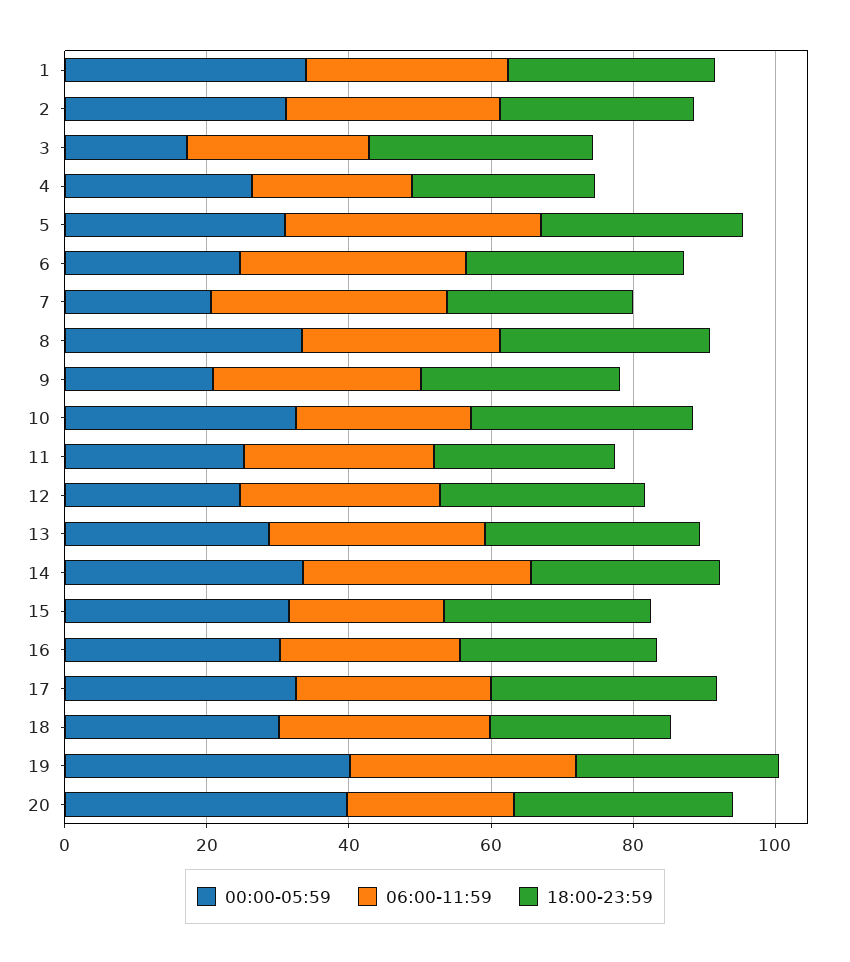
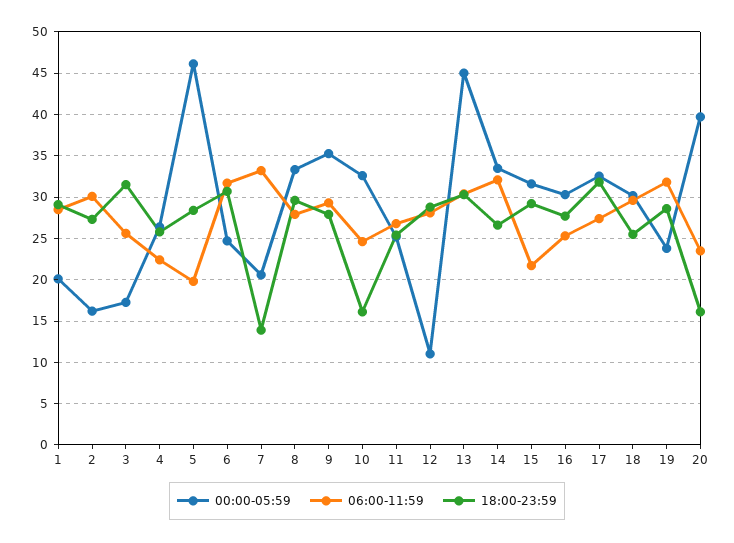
  {
    "00:00-05:59": {
-     "1": 35,
+     "1": 20,
-     "2": 30,
+     "2": 16,
      "3": 17,
      "4": 26,
-     "5": 30,
+     "5": 46,
      "6": 25,
      "7": 21,
      "8": 33,
-     "9": 20,
+     "9": 35,
      "10": 33,
      "11": 25,
-     "12": 25,
+     "12": 11,
-     "13": 30,
+     "13": 45,
      "14": 33,
      "15": 32,
      "16": 30,
      "17": 33,
      "18": 30,
-     "19": 40,
+     "19": 24,
      "20": 40
    },
    "06:00-11:59": {
      "1": 29,
      "2": 30,
      "3": 26,
      "4": 22,
-     "5": 35,
+     "5": 20,
      "6": 32,
      "7": 33,
      "8": 28,
      "9": 29,
      "10": 25,
      "11": 27,
      "12": 28,
      "13": 30,
      "14": 32,
      "15": 22,
      "16": 25,
      "17": 27,
      "18": 30,
      "19": 32,
      "20": 24
    },
    "18:00-23:59": {
      "1": 29,
      "2": 27,
      "3": 32,
      "4": 26,
      "5": 28,
      "6": 31,
-     "7": 25,
+     "7": 14,
      "8": 30,
      "9": 28,
-     "10": 30,
+     "10": 16,
      "11": 25,
      "12": 29,
      "13": 30,
      "14": 27,
      "15": 29,
      "16": 28,
      "17": 32,
      "18": 26,
      "19": 29,
-     "20": 30
+     "20": 16
    }
  }

